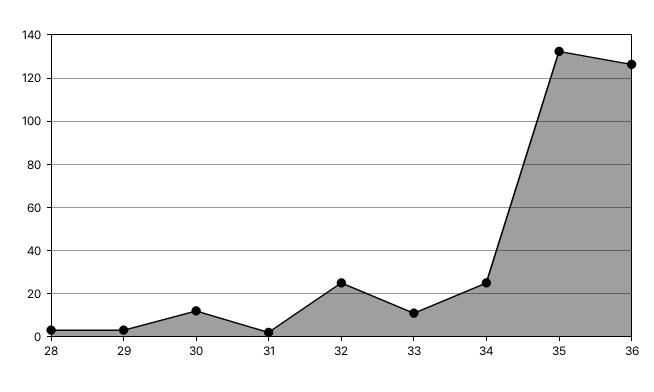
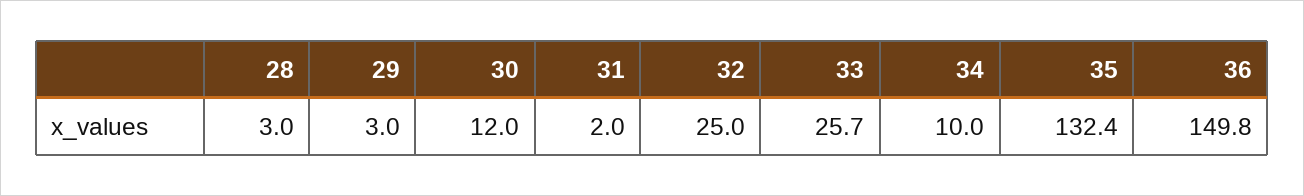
  {
    "28": 3,
    "29": 3,
    "30": 12,
    "31": 2,
    "32": 25,
-   "33": 10,
+   "33": 25.7,
-   "34": 25,
+   "34": 10,
    "35": 132.4,
-   "36": 125
+   "36": 149.8
  }

